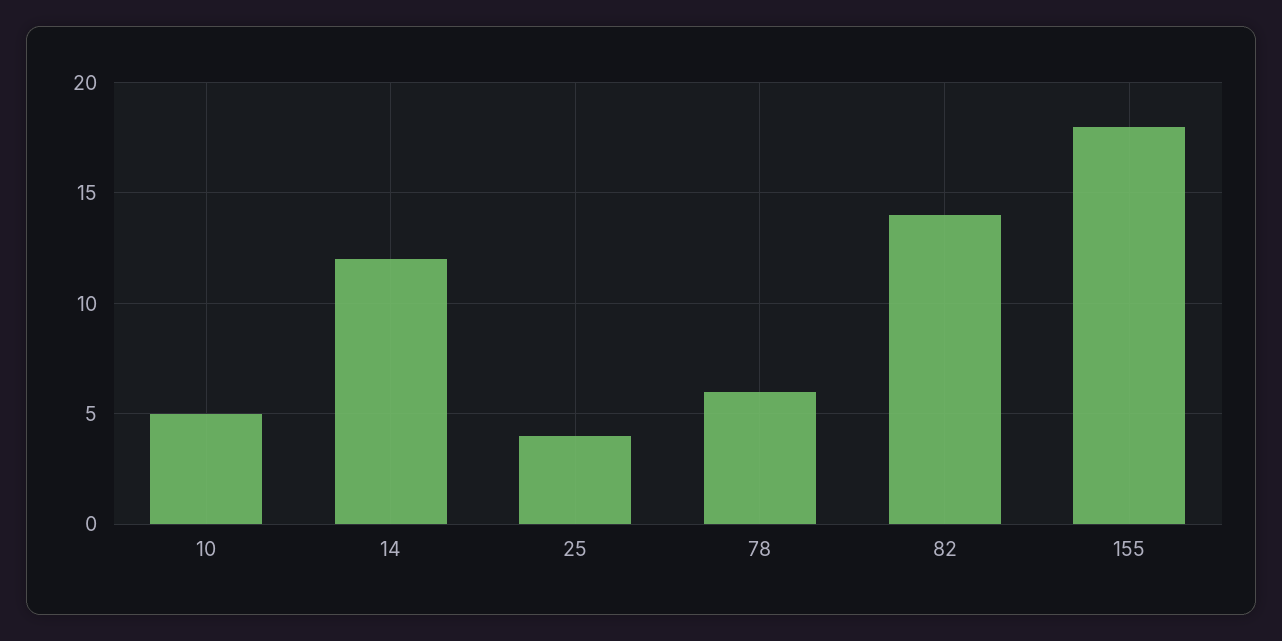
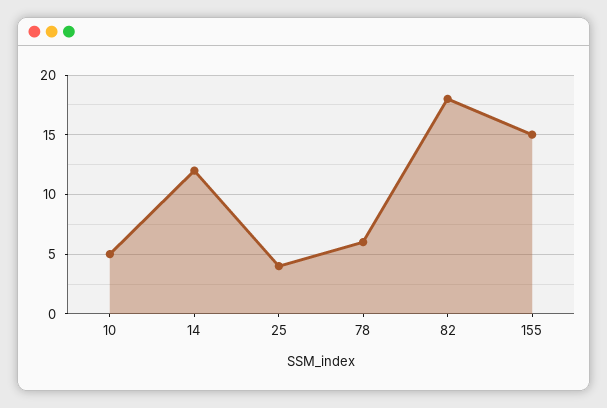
  {
    "10": 5,
    "14": 12,
    "25": 4,
    "78": 6,
-   "82": 14,
+   "82": 18,
-   "155": 18
+   "155": 15
  }

